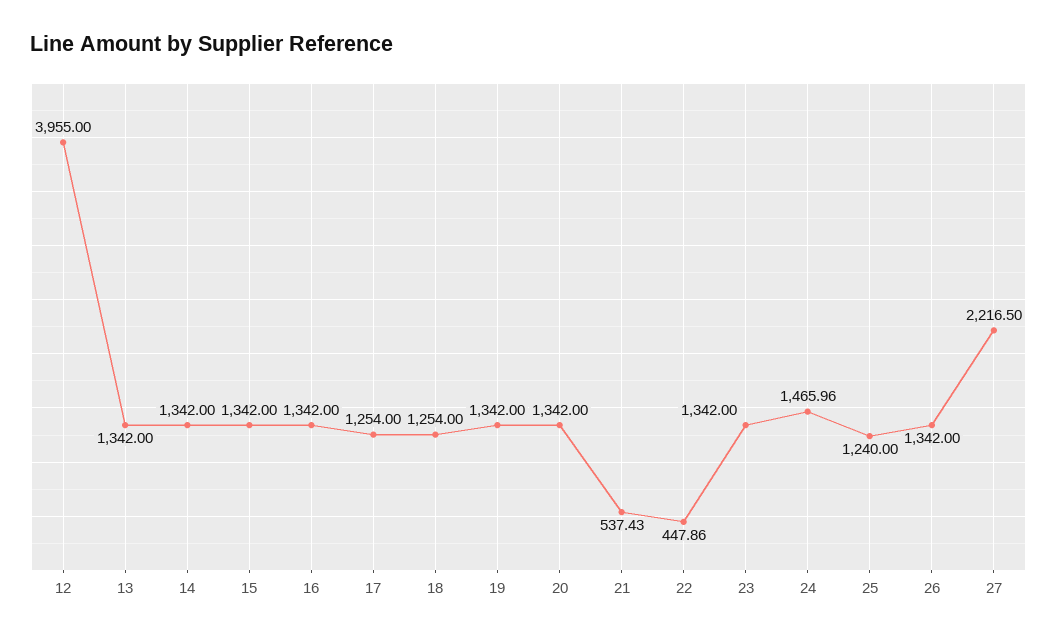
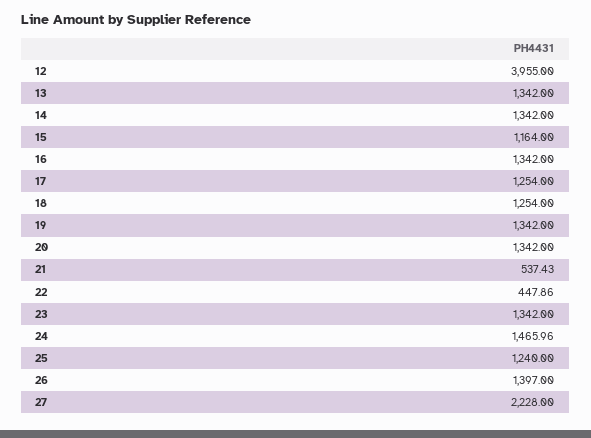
  {
    "12": 3955,
    "13": 1342,
    "14": 1342,
-   "15": 1342,
+   "15": 1164,
    "16": 1342,
    "17": 1254,
    "18": 1254,
    "19": 1342,
    "20": 1342,
    "21": 537.43,
    "22": 447.86,
    "23": 1342,
    "24": 1465.96,
    "25": 1240,
-   "26": 1342,
+   "26": 1397,
-   "27": 2216.5
+   "27": 2228
  }

